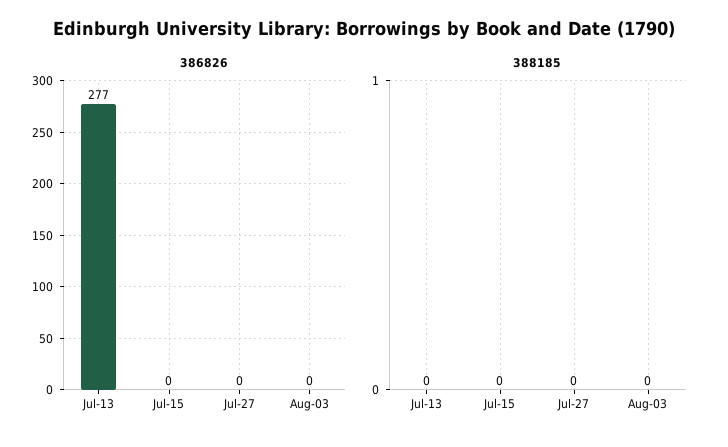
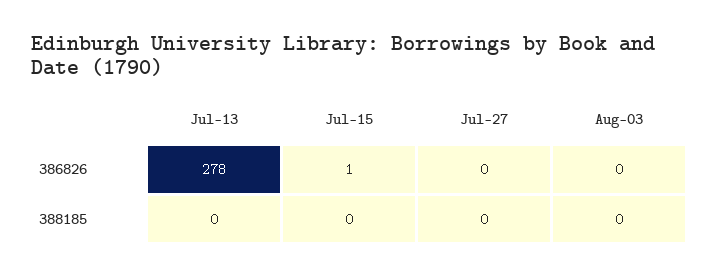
  {
    "386826": {
-     "Jul-13": 277,
+     "Jul-13": 278,
-     "Jul-15": 0,
+     "Jul-15": 1,
      "Jul-27": 0,
      "Aug-03": 0
    },
    "388185": {
      "Jul-13": 0,
      "Jul-15": 0,
      "Jul-27": 0,
      "Aug-03": 0
    }
  }

